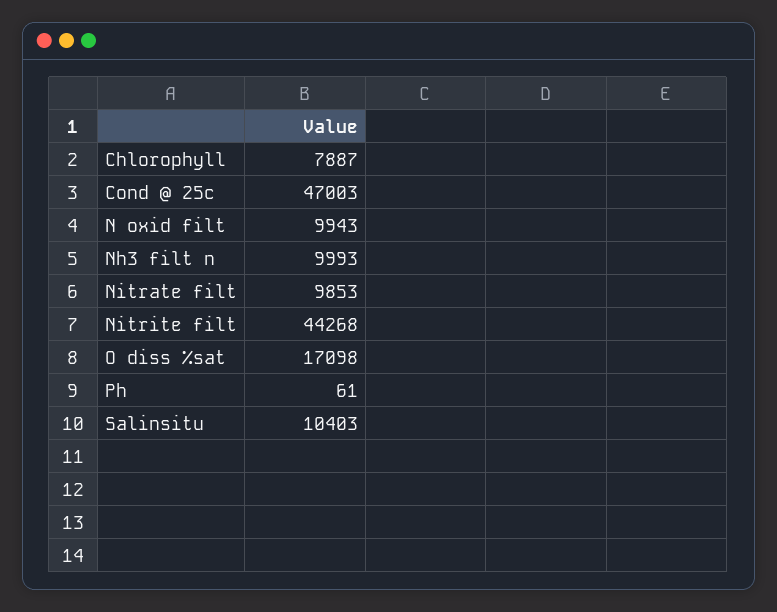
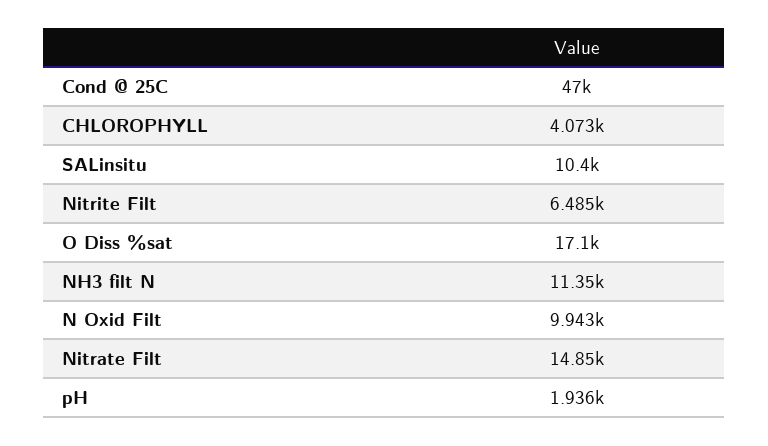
  {
-   "Chlorophyll": 7887,
+   "Chlorophyll": 4073,
    "Cond @ 25c": 47003,
    "N oxid filt": 9943,
-   "Nh3 filt n": 9993,
+   "Nh3 filt n": 11350,
-   "Nitrate filt": 9853,
+   "Nitrate filt": 14850,
-   "Nitrite filt": 44268,
+   "Nitrite filt": 6485,
    "O diss %sat": 17098,
-   "Ph": 61,
+   "Ph": 1936,
    "Salinsitu": 10403
  }

